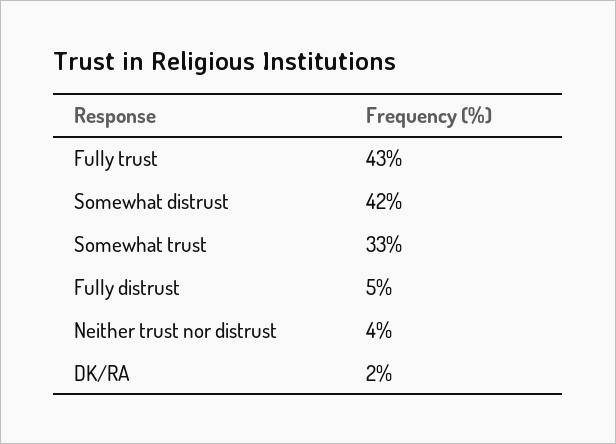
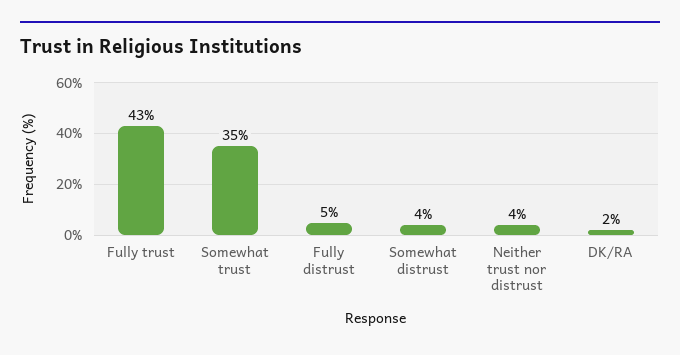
  {
    "Fully trust": 43,
-   "Somewhat distrust": 42,
+   "Somewhat distrust": 4,
-   "Somewhat trust": 33,
+   "Somewhat trust": 35,
    "Fully distrust": 5,
    "Neither trust nor distrust": 4,
    "DK/RA": 2
  }

